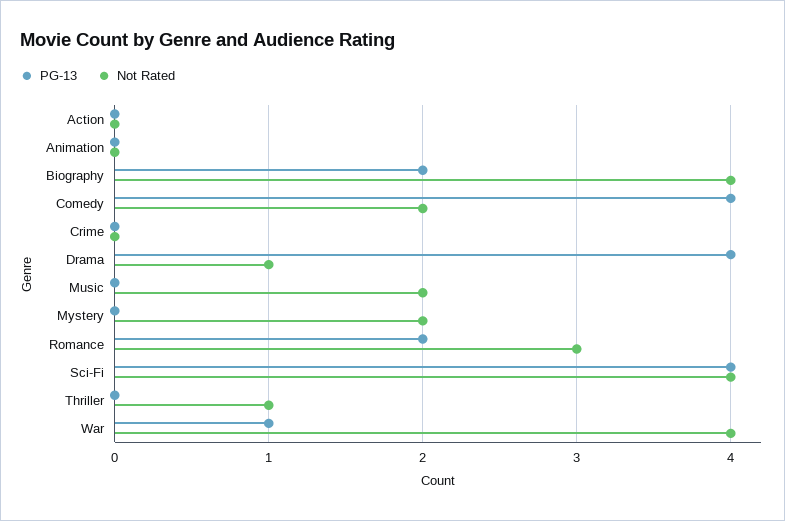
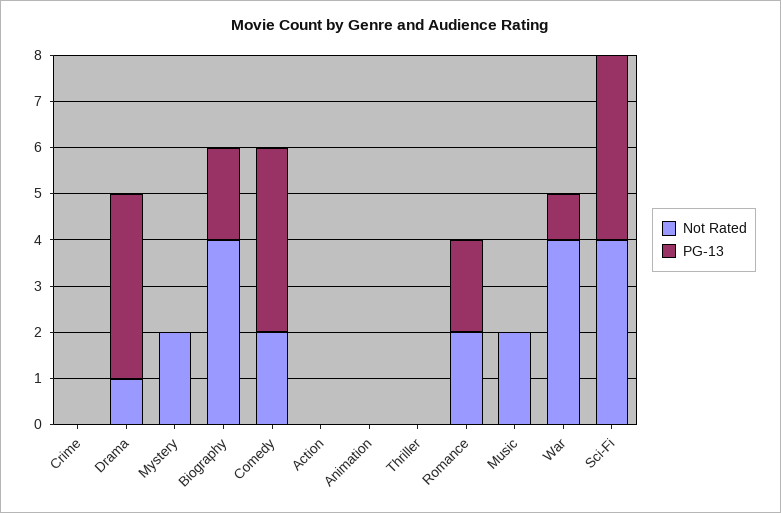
  {
    "PG-13": {
      "Action": 0,
      "Animation": 0,
      "Biography": 2,
      "Comedy": 4,
      "Crime": 0,
      "Drama": 4,
      "Music": 0,
      "Mystery": 0,
      "Romance": 2,
      "Sci-Fi": 4,
      "Thriller": 0,
      "War": 1
    },
    "Not Rated": {
      "Action": 0,
      "Animation": 0,
      "Biography": 4,
      "Comedy": 2,
      "Crime": 0,
      "Drama": 1,
      "Music": 2,
      "Mystery": 2,
-     "Romance": 3,
+     "Romance": 2,
      "Sci-Fi": 4,
-     "Thriller": 1,
+     "Thriller": 0,
      "War": 4
    }
  }

